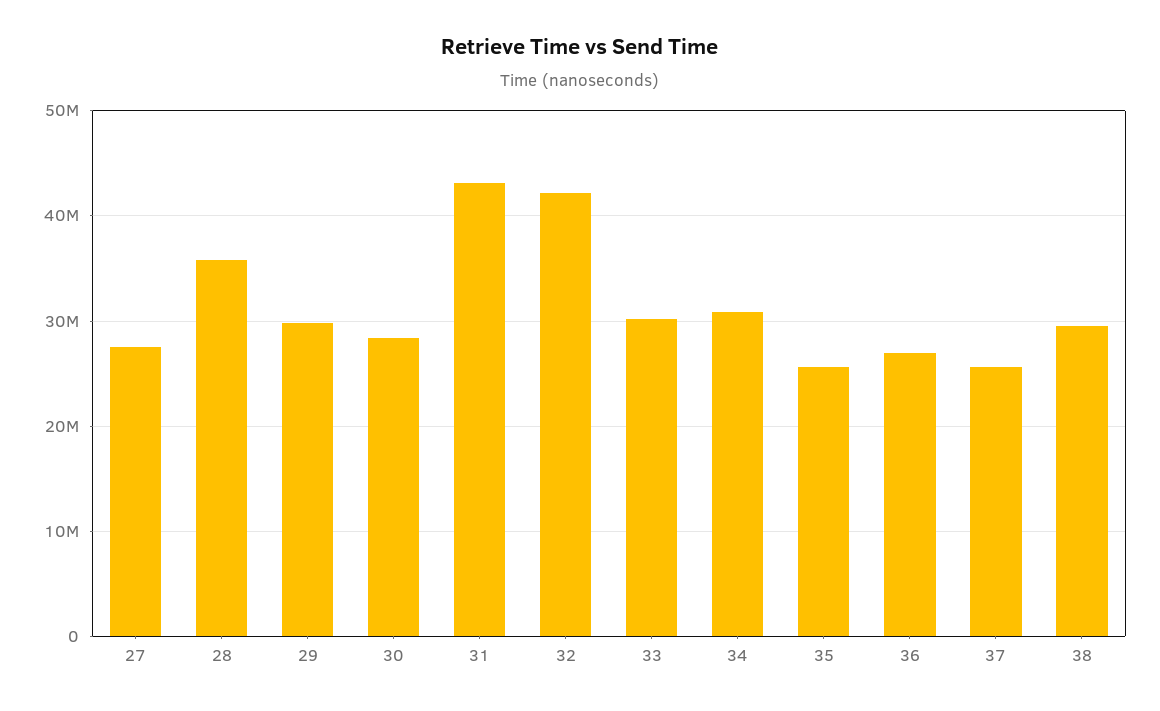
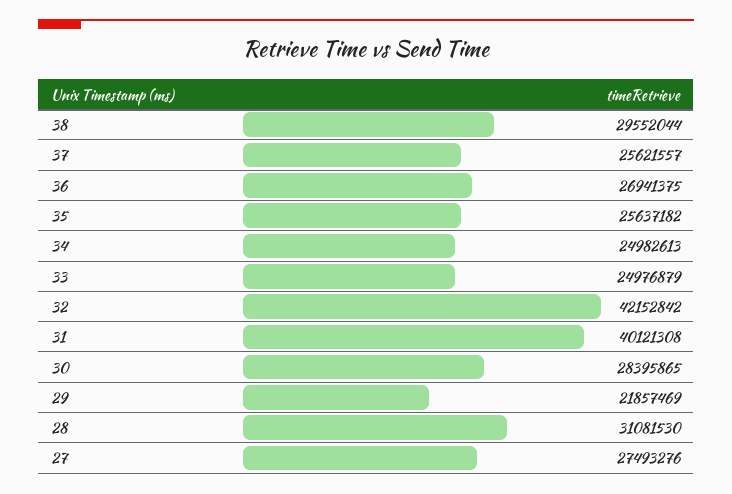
  {
    "27": 27493276,
-   "28": 36000000,
+   "28": 31081530,
-   "29": 30000000,
+   "29": 21857469,
    "30": 28395865,
-   "31": 43000000,
+   "31": 40121308,
    "32": 42152842,
-   "33": 30000000,
+   "33": 24976879,
-   "34": 31000000,
+   "34": 24982613,
    "35": 25637182,
    "36": 26941375,
    "37": 25621557,
    "38": 29552044
  }

